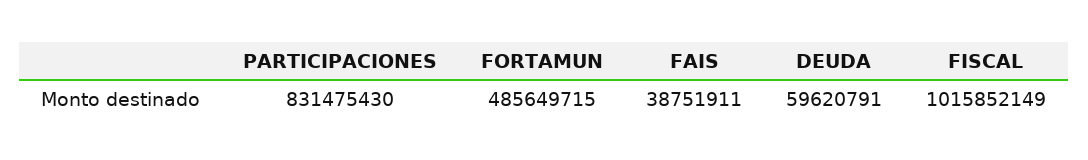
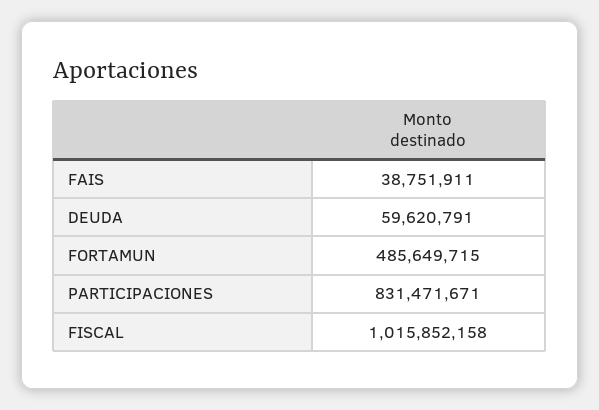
  {
-   "PARTICIPACIONES": 831475430,
+   "PARTICIPACIONES": 831471671,
    "FORTAMUN": 485649715,
    "FAIS": 38751911,
    "DEUDA": 59620791,
-   "FISCAL": 1015852149
+   "FISCAL": 1015852158
  }

